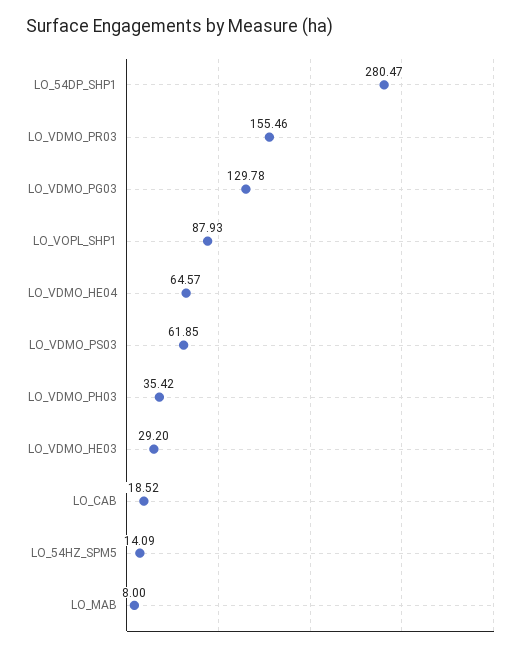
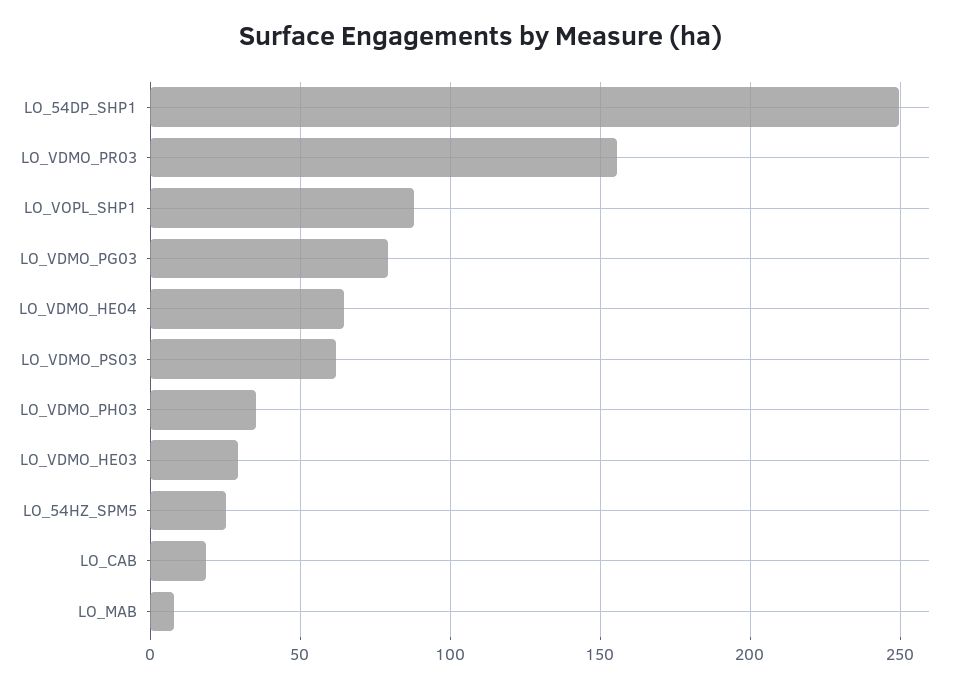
  {
-   "LO_54DP_SHP1": 280.47,
+   "LO_54DP_SHP1": 250,
    "LO_VDMO_PR03": 155.46,
-   "LO_VDMO_PG03": 129.78,
+   "LO_VDMO_PG03": 80,
    "LO_VOPL_SHP1": 87.93,
    "LO_VDMO_HE04": 64.57,
    "LO_VDMO_PS03": 61.85,
    "LO_VDMO_PH03": 35.42,
    "LO_VDMO_HE03": 29.2,
    "LO_CAB": 18.52,
-   "LO_54HZ_SPM5": 14.09,
+   "LO_54HZ_SPM5": 25,
    "LO_MAB": 8
  }

